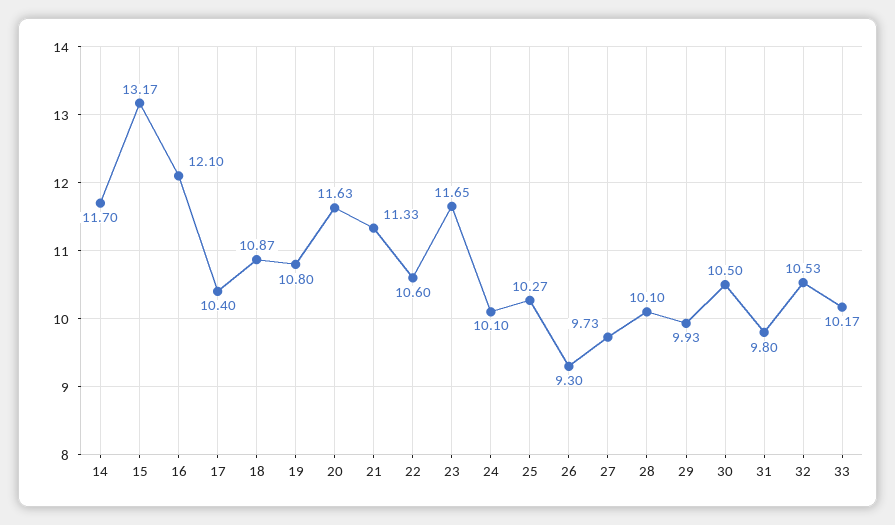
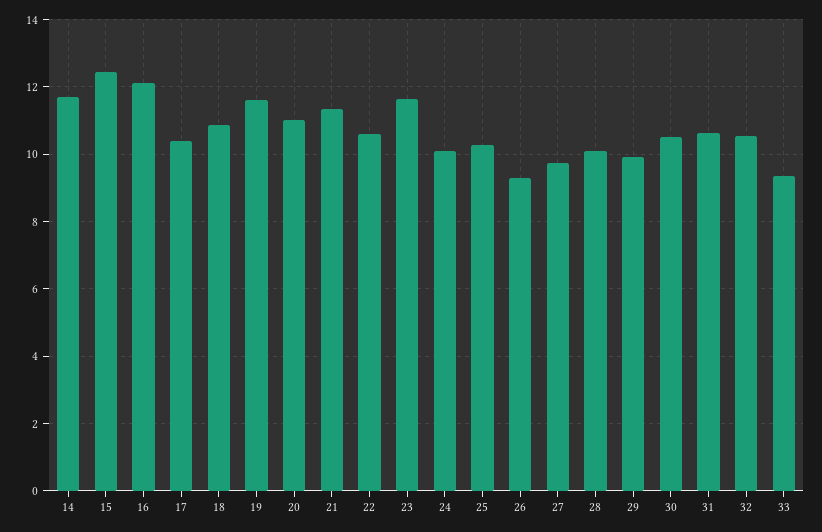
  {
    "14": 11.7,
-   "15": 13.17,
+   "15": 12.4,
    "16": 12.1,
    "17": 10.4,
    "18": 10.87,
-   "19": 10.8,
+   "19": 11.6,
-   "20": 11.63,
+   "20": 11,
    "21": 11.33,
    "22": 10.6,
    "23": 11.65,
    "24": 10.1,
    "25": 10.27,
    "26": 9.3,
    "27": 9.73,
    "28": 10.1,
    "29": 9.93,
    "30": 10.5,
-   "31": 9.8,
+   "31": 10.6,
    "32": 10.53,
-   "33": 10.17
+   "33": 9.4
  }

